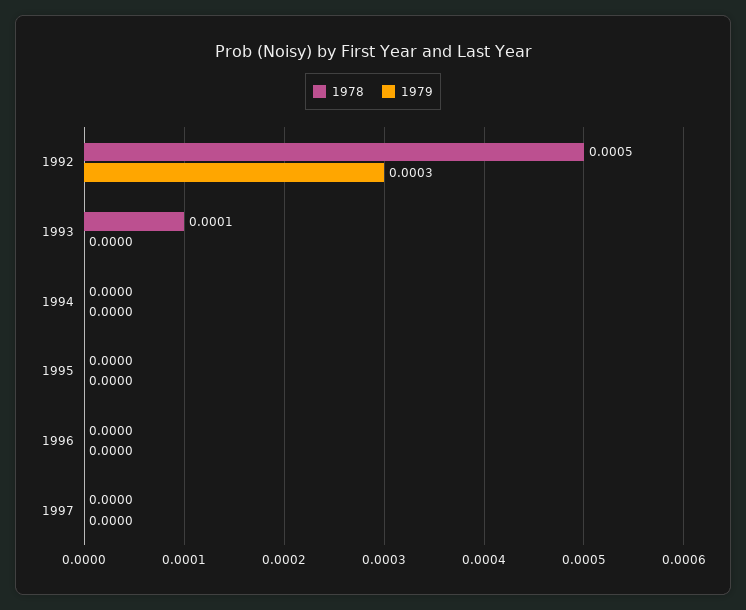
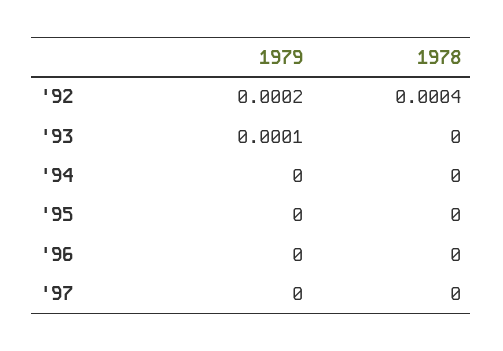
  {
    "1978": {
-     "1992": 0.0005,
+     "1992": 0.0004,
-     "1993": 0.0001,
+     "1993": 0,
      "1994": 0,
      "1995": 0,
      "1996": 0,
      "1997": 0
    },
    "1979": {
-     "1992": 0.0003,
+     "1992": 0.0002,
-     "1993": 0,
+     "1993": 0.0001,
      "1994": 0,
      "1995": 0,
      "1996": 0,
      "1997": 0
    }
  }

